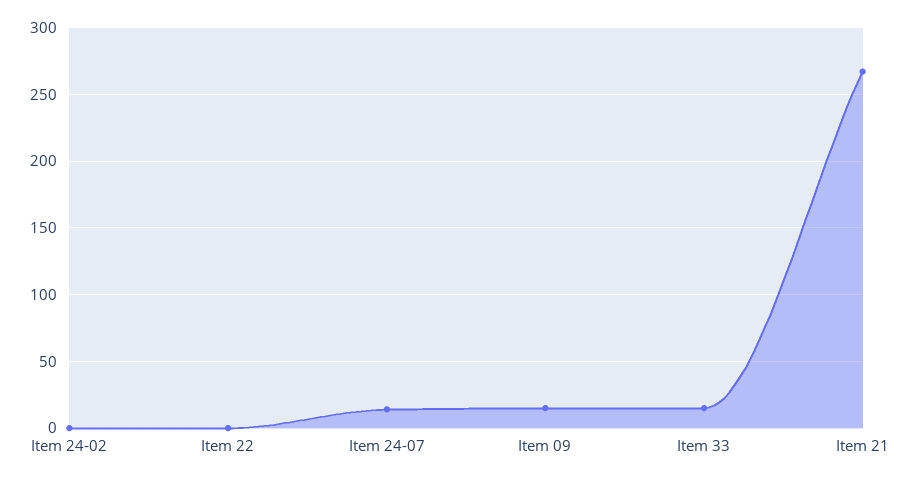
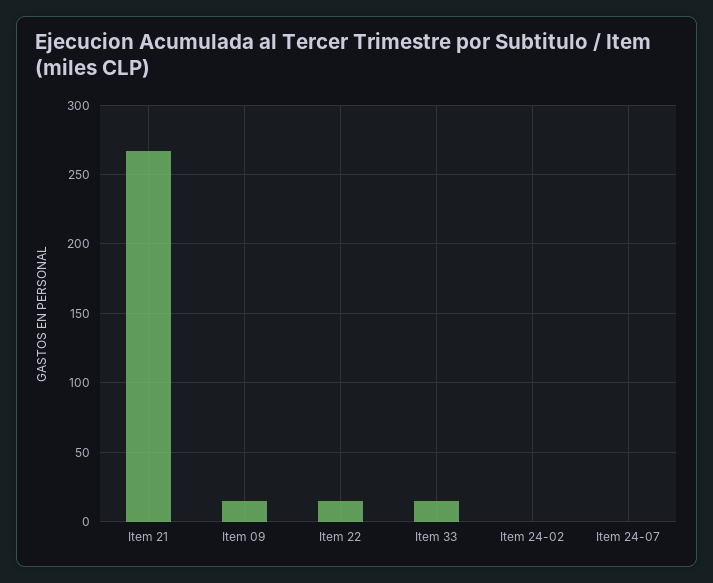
  {
    "Item 24-02": 0,
-   "Item 22": 0,
+   "Item 22": 15,
-   "Item 24-07": 15,
+   "Item 24-07": 0,
    "Item 09": 15,
    "Item 33": 15,
    "Item 21": 265
  }

